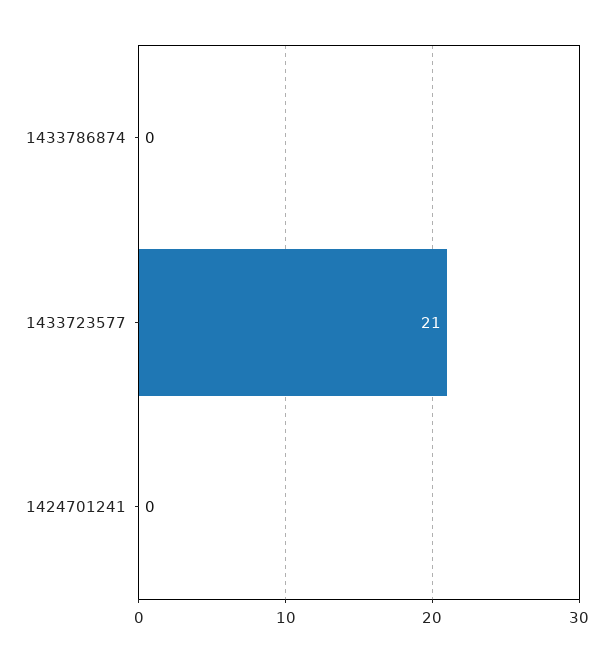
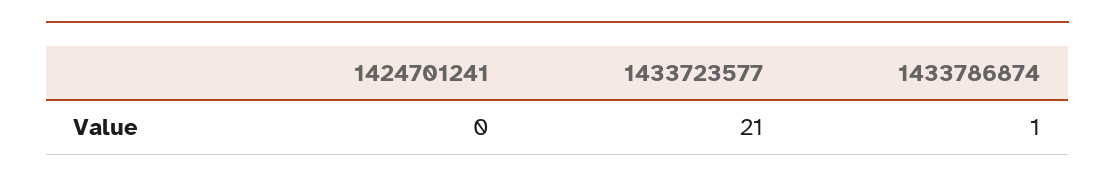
  {
-   "1433786874": 0,
+   "1433786874": 1,
    "1433723577": 21,
    "1424701241": 0
  }

